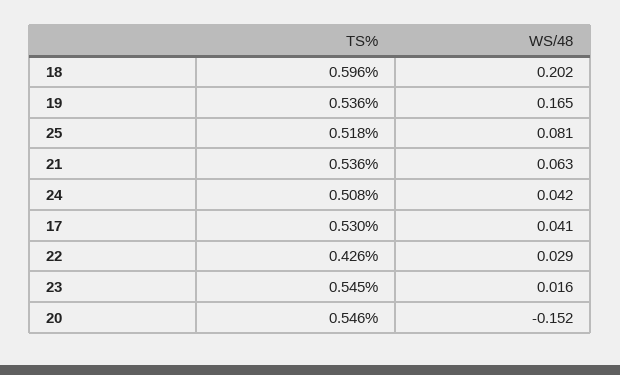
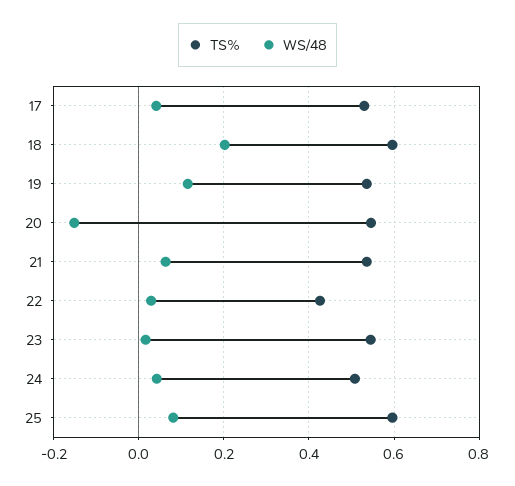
  {
    "TS%": {
      "18": 0.596,
      "19": 0.536,
-     "25": 0.518,
+     "25": 0.6,
      "21": 0.536,
      "24": 0.508,
      "17": 0.53,
      "22": 0.426,
      "23": 0.545,
      "20": 0.546
    },
    "WS/48": {
      "18": 0.202,
-     "19": 0.165,
+     "19": 0.12,
      "25": 0.081,
      "21": 0.063,
      "24": 0.042,
      "17": 0.041,
      "22": 0.029,
      "23": 0.016,
      "20": -0.152
    }
  }

